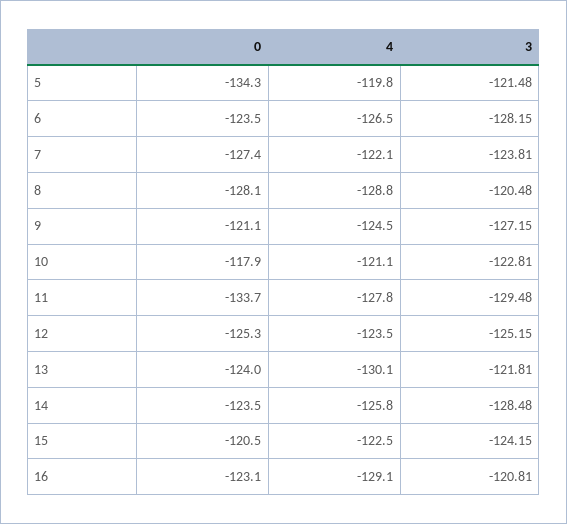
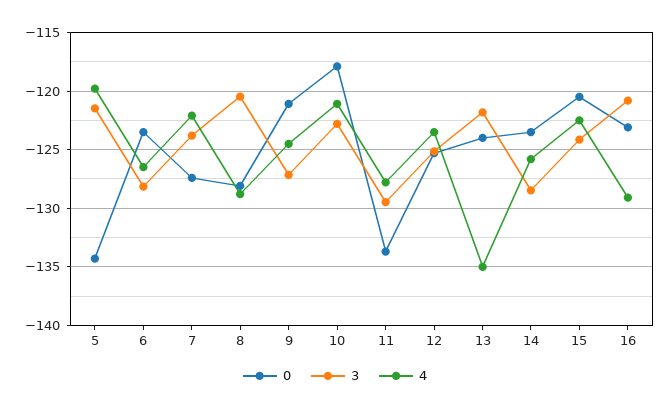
  {
    "0": {
      "5": -134.3,
      "6": -123.5,
      "7": -127.4,
      "8": -128.1,
      "9": -121.1,
      "10": -117.9,
      "11": -133.7,
      "12": -125.3,
      "13": -124,
      "14": -123.5,
      "15": -120.5,
      "16": -123.1
    },
    "4": {
      "5": -119.8,
      "6": -126.5,
      "7": -122.1,
      "8": -128.8,
      "9": -124.5,
      "10": -121.1,
      "11": -127.8,
      "12": -123.5,
-     "13": -130.1,
+     "13": -135,
      "14": -125.8,
      "15": -122.5,
      "16": -129.1
    },
    "3": {
      "5": -121.48,
      "6": -128.15,
      "7": -123.81,
      "8": -120.48,
      "9": -127.15,
      "10": -122.81,
      "11": -129.48,
      "12": -125.15,
      "13": -121.81,
      "14": -128.48,
      "15": -124.15,
      "16": -120.81
    }
  }

